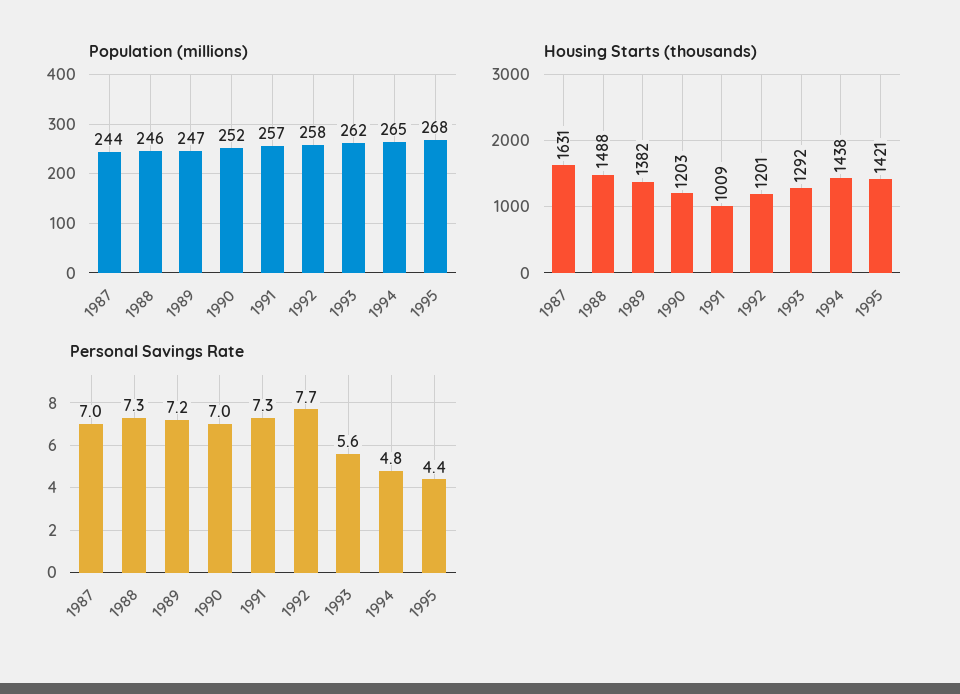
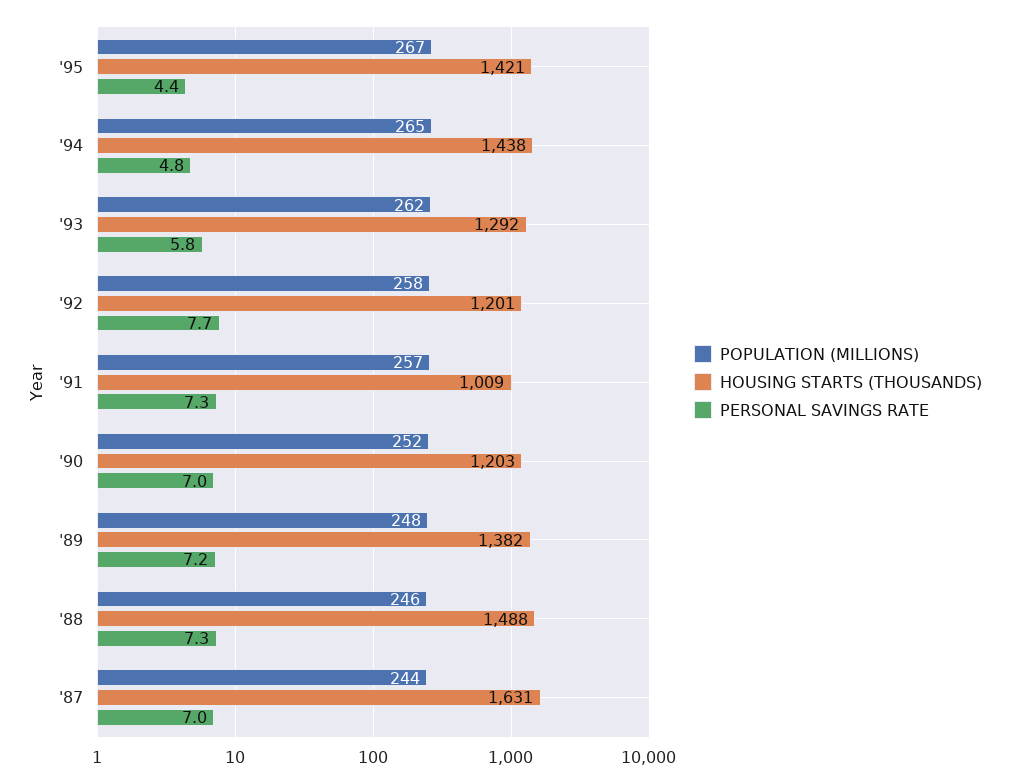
  {
    "Population (millions)": {
      "1987": 244,
      "1988": 246,
-     "1989": 247,
+     "1989": 248,
      "1990": 252,
      "1991": 257,
      "1992": 258,
      "1993": 262,
      "1994": 265,
-     "1995": 268
+     "1995": 267
    },
    "Housing Starts (thousands)": {
      "1987": 1631,
      "1988": 1488,
      "1989": 1382,
      "1990": 1203,
      "1991": 1009,
      "1992": 1201,
      "1993": 1292,
      "1994": 1438,
      "1995": 1421
    },
    "Personal Savings Rate": {
      "1987": 7,
      "1988": 7.3,
      "1989": 7.2,
      "1990": 7,
      "1991": 7.3,
      "1992": 7.7,
-     "1993": 5.6,
+     "1993": 5.8,
      "1994": 4.8,
      "1995": 4.4
    }
  }

